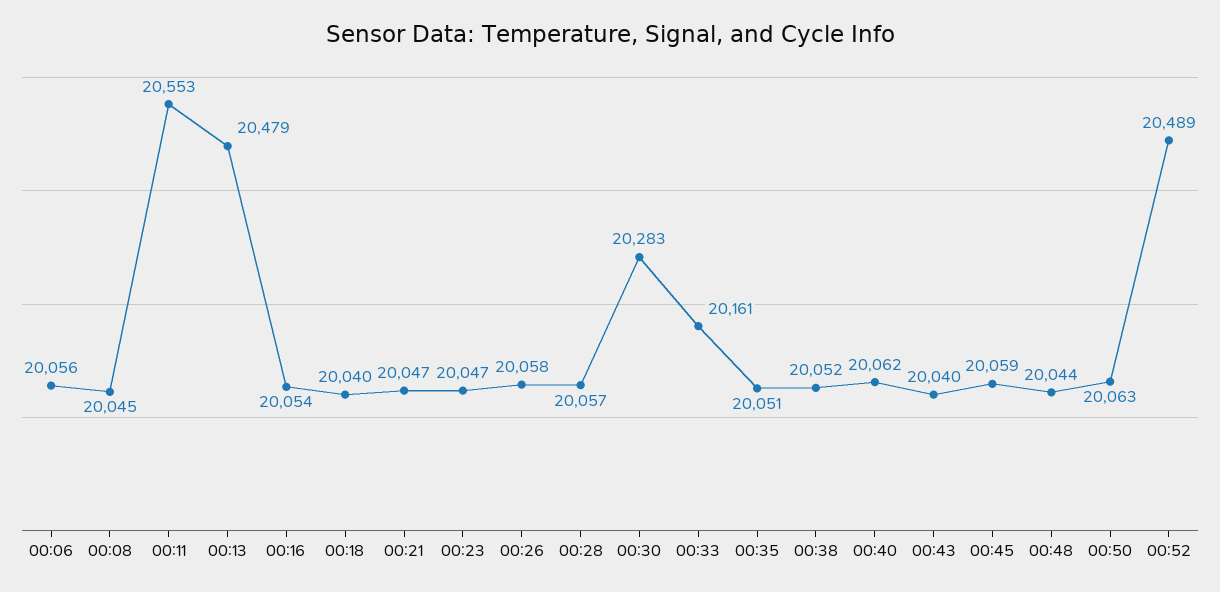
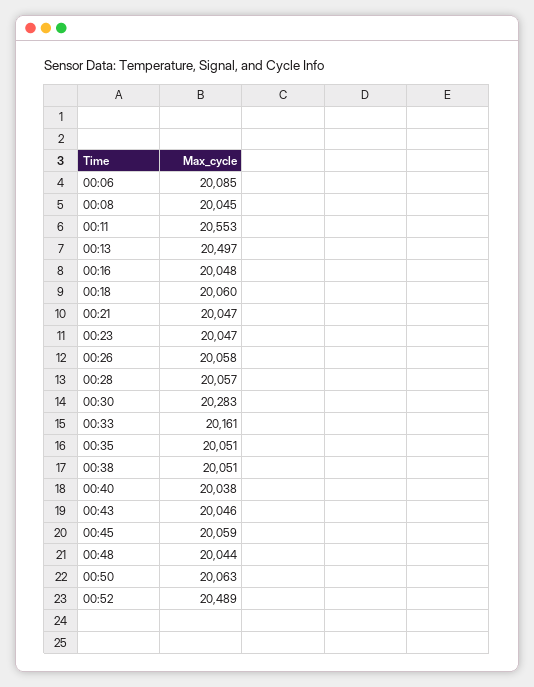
  {
-   "00:06": 20056,
+   "00:06": 20085,
    "00:08": 20045,
    "00:11": 20553,
-   "00:13": 20479,
+   "00:13": 20497,
-   "00:16": 20054,
+   "00:16": 20048,
-   "00:18": 20040,
+   "00:18": 20060,
    "00:21": 20047,
    "00:23": 20047,
    "00:26": 20058,
    "00:28": 20057,
    "00:30": 20283,
    "00:33": 20161,
    "00:35": 20051,
-   "00:38": 20052,
+   "00:38": 20051,
-   "00:40": 20062,
+   "00:40": 20038,
-   "00:43": 20040,
+   "00:43": 20046,
    "00:45": 20059,
    "00:48": 20044,
    "00:50": 20063,
    "00:52": 20489
  }

